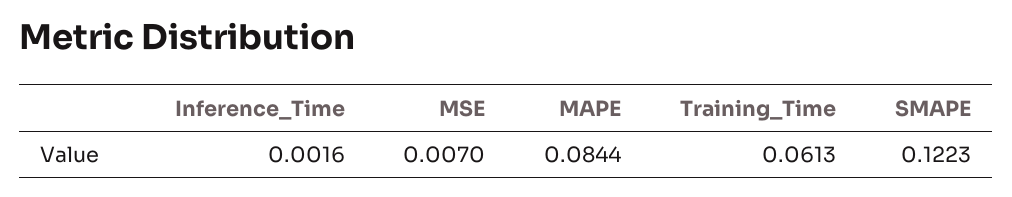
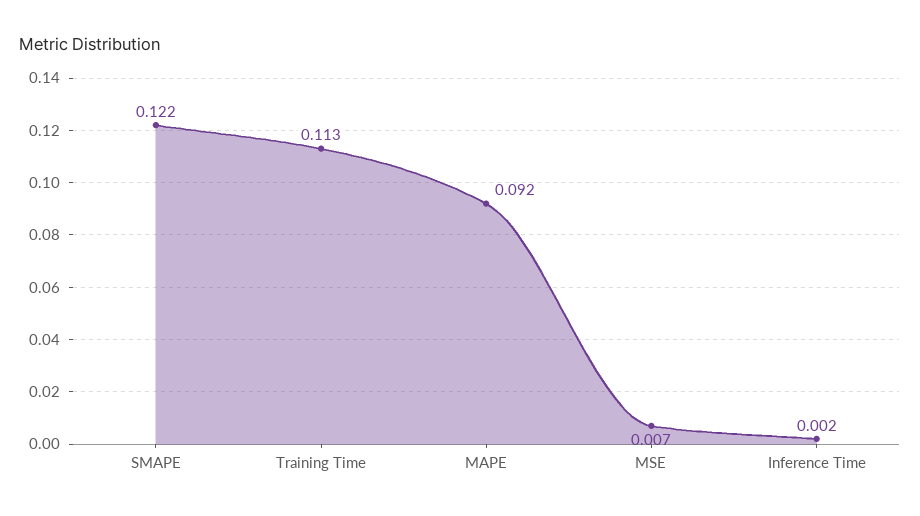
  {
    "Inference_Time": 0.0016,
    "MSE": 0.007,
-   "MAPE": 0.0844,
+   "MAPE": 0.092,
-   "Training_Time": 0.0613,
+   "Training_Time": 0.113,
    "SMAPE": 0.1223
  }

